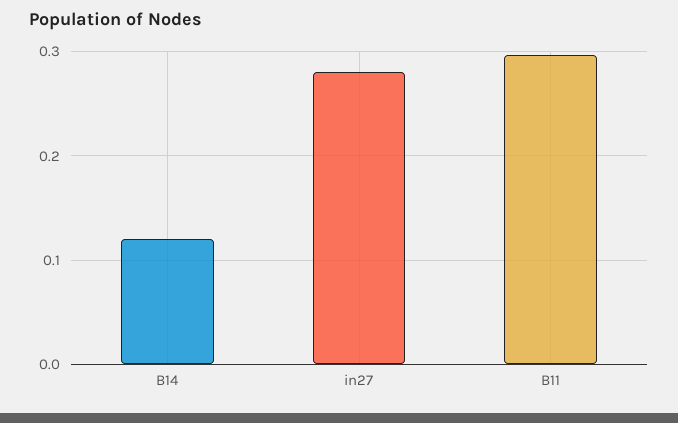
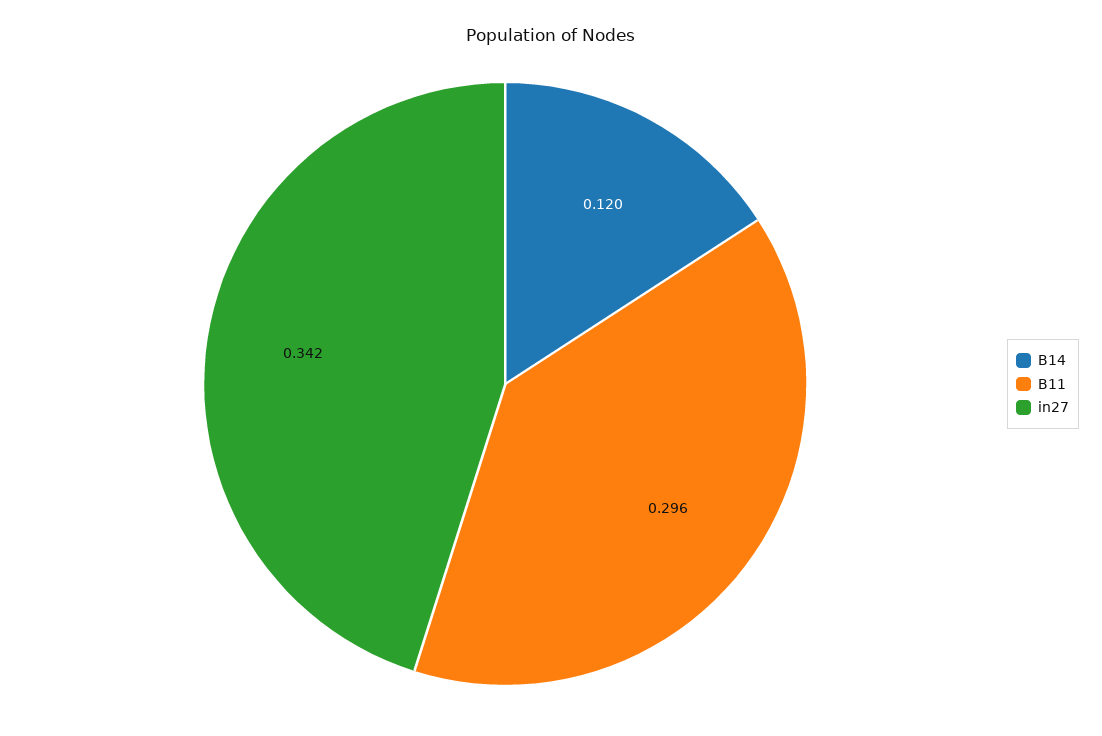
  {
    "B14": 0.12,
-   "in27": 0.28,
+   "in27": 0.342,
    "B11": 0.296
  }

